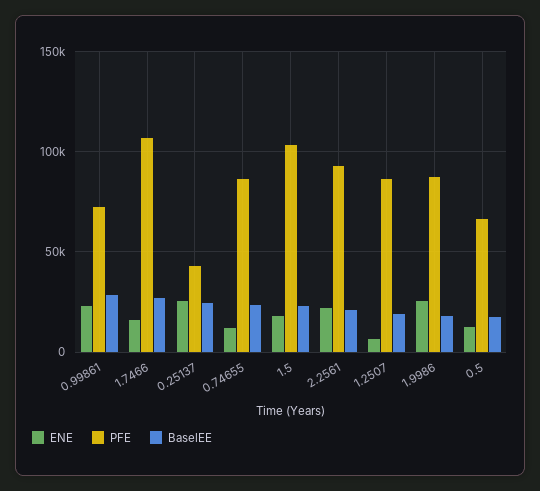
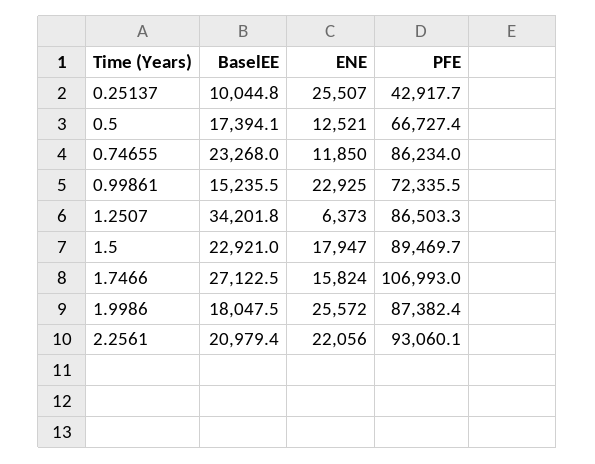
  {
    "ENE": {
      "0.99861": 22925,
      "1.7466": 15824,
      "0.25137": 25507,
      "0.74655": 11850,
      "1.5": 17947,
      "2.2561": 22056,
      "1.2507": 6373,
      "1.9986": 25572,
      "0.5": 12521
    },
    "PFE": {
      "0.99861": 72335.5,
      "1.7466": 106993,
      "0.25137": 42917.7,
      "0.74655": 86234,
-     "1.5": 105000,
+     "1.5": 89469.7,
      "2.2561": 93060.1,
      "1.2507": 86503.3,
      "1.9986": 87382.4,
      "0.5": 66727.4
    },
    "BaselEE": {
-     "0.99861": 30000,
+     "0.99861": 15235.5,
      "1.7466": 27122.5,
-     "0.25137": 25000,
+     "0.25137": 10044.8,
      "0.74655": 23268,
      "1.5": 22921,
      "2.2561": 20979.4,
-     "1.2507": 20000,
+     "1.2507": 34201.8,
      "1.9986": 18047.5,
      "0.5": 17394.1
    }
  }

